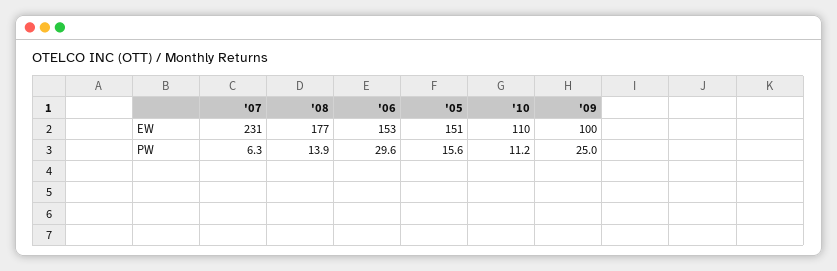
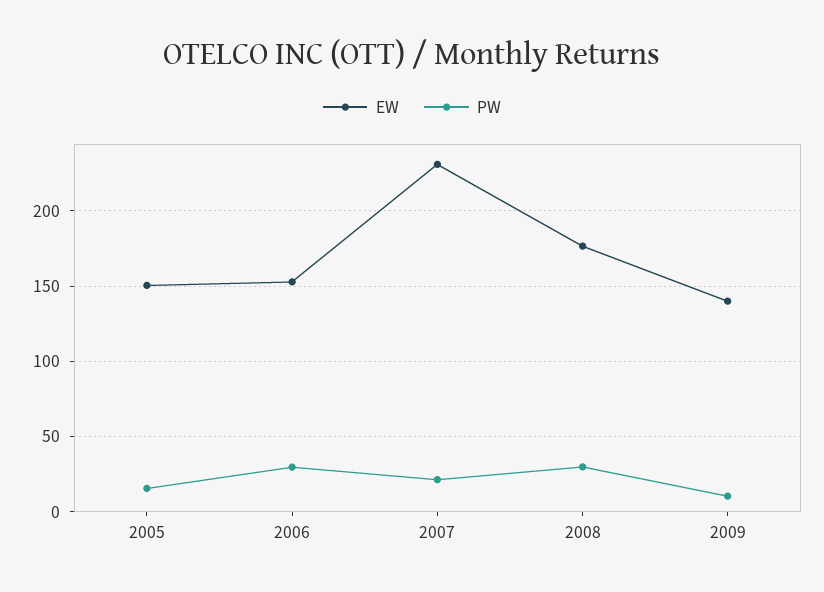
  {
    "EW": {
      "'07": 231,
      "'08": 177,
      "'06": 153,
      "'05": 151,
-     "'10": 110,
-     "'09": 100
+     "'09": 140
    },
    "PW": {
-     "'07": 6.3,
+     "'07": 20,
-     "'08": 13.9,
+     "'08": 30,
      "'06": 29.6,
      "'05": 15.6,
-     "'10": 11.2,
-     "'09": 25
+     "'09": 10
    }
  }

